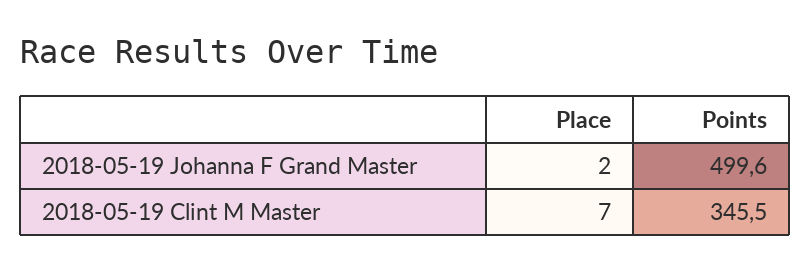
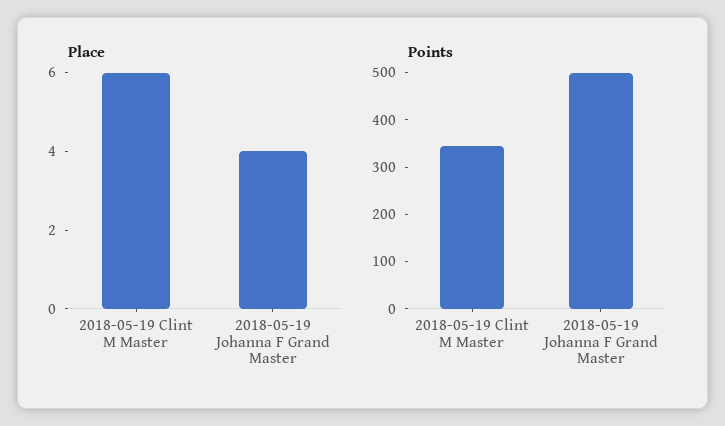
  {
    "Place": {
-     "2018-05-19 Johanna F Grand Master": 2,
+     "2018-05-19 Johanna F Grand Master": 4,
-     "2018-05-19 Clint M Master": 7
+     "2018-05-19 Clint M Master": 6
    },
    "Points": {
      "2018-05-19 Johanna F Grand Master": 499.6,
      "2018-05-19 Clint M Master": 345.5
    }
  }

